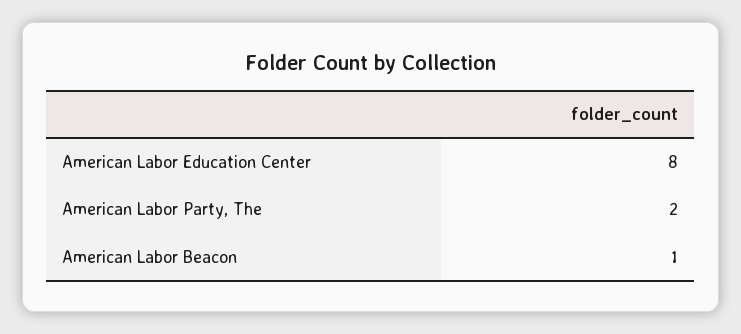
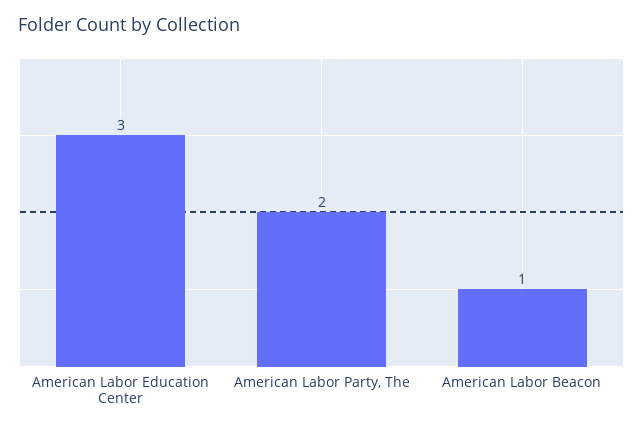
  {
-   "American Labor Education Center": 8,
+   "American Labor Education Center": 3,
    "American Labor Party, The": 2,
    "American Labor Beacon": 1
  }

